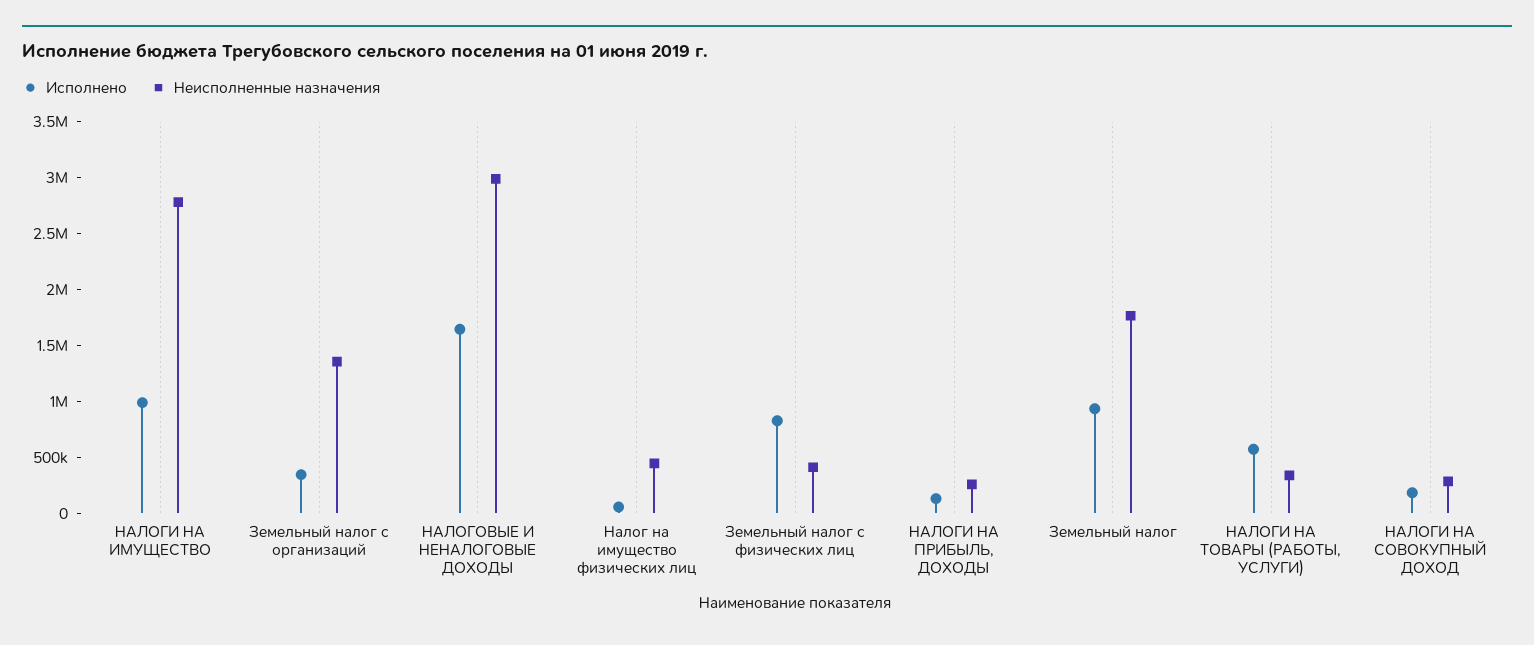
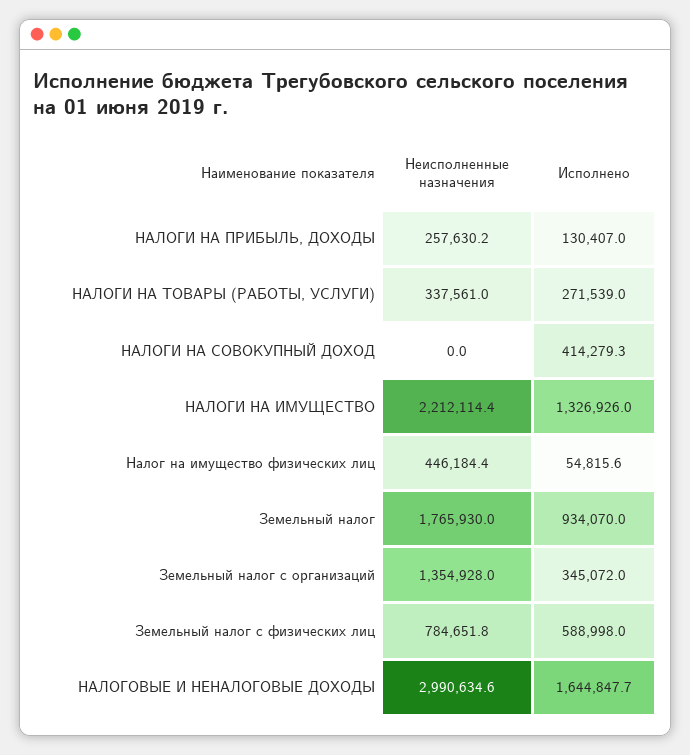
  {
    "Исполнено": {
-     "НАЛОГИ НА ИМУЩЕСТВО": 1000000,
+     "НАЛОГИ НА ИМУЩЕСТВО": 1326926,
      "Земельный налог с организаций": 345072,
      "НАЛОГОВЫЕ И НЕНАЛОГОВЫЕ ДОХОДЫ": 1644847.7,
      "Налог на имущество физических лиц": 54815.6,
-     "Земельный налог с физических лиц": 800000,
+     "Земельный налог с физических лиц": 588998,
      "НАЛОГИ НА ПРИБЫЛЬ, ДОХОДЫ": 130407,
      "Земельный налог": 934070,
-     "НАЛОГИ НА ТОВАРЫ (РАБОТЫ, УСЛУГИ)": 600000,
+     "НАЛОГИ НА ТОВАРЫ (РАБОТЫ, УСЛУГИ)": 271539,
-     "НАЛОГИ НА СОВОКУПНЫЙ ДОХОД": 200000
+     "НАЛОГИ НА СОВОКУПНЫЙ ДОХОД": 414279.3
    },
    "Неисполненные назначения": {
-     "НАЛОГИ НА ИМУЩЕСТВО": 2800000,
+     "НАЛОГИ НА ИМУЩЕСТВО": 2212114.4,
      "Земельный налог с организаций": 1354928,
      "НАЛОГОВЫЕ И НЕНАЛОГОВЫЕ ДОХОДЫ": 2990634.6,
      "Налог на имущество физических лиц": 446184.4,
-     "Земельный налог с физических лиц": 400000,
+     "Земельный налог с физических лиц": 784651.8,
      "НАЛОГИ НА ПРИБЫЛЬ, ДОХОДЫ": 257630.2,
      "Земельный налог": 1765930,
      "НАЛОГИ НА ТОВАРЫ (РАБОТЫ, УСЛУГИ)": 337561,
-     "НАЛОГИ НА СОВОКУПНЫЙ ДОХОД": 300000
+     "НАЛОГИ НА СОВОКУПНЫЙ ДОХОД": 0
    }
  }

